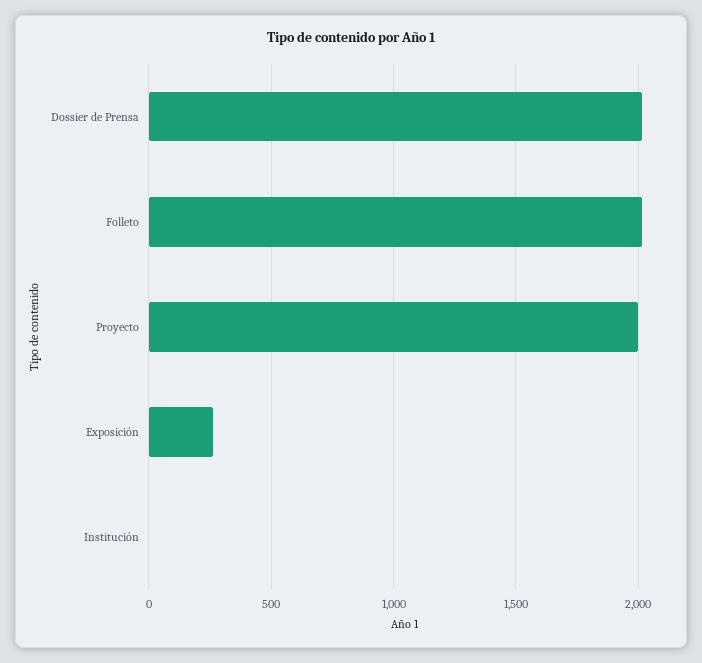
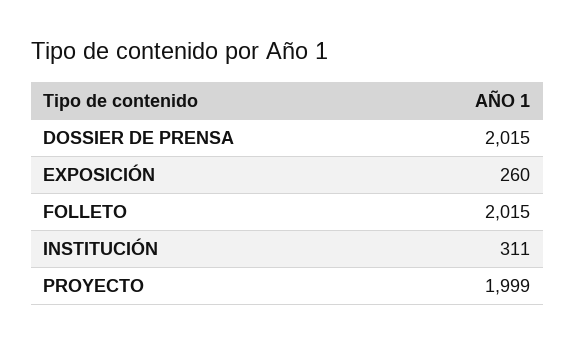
  {
    "Dossier de Prensa": 2015,
    "Folleto": 2015,
    "Proyecto": 1999,
    "Exposición": 260,
-   "Institución": 0
+   "Institución": 311
  }

